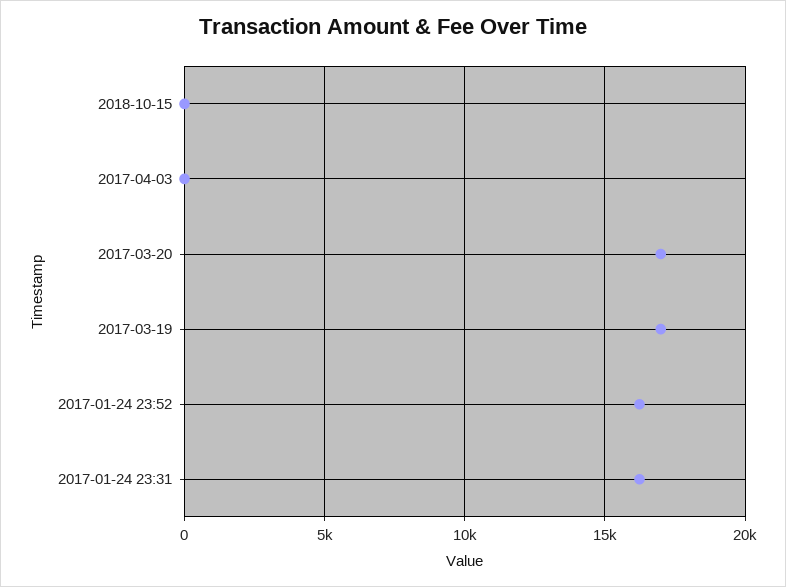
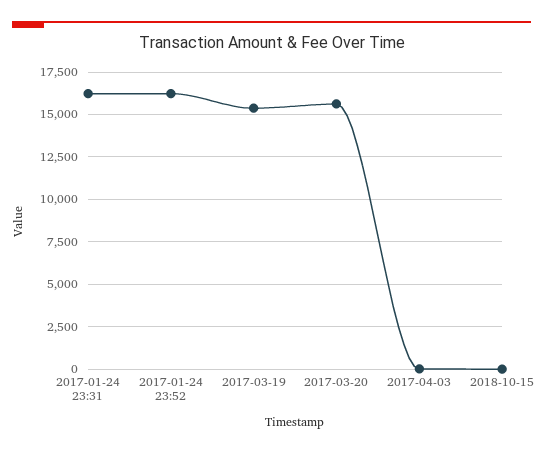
  {
    "2018-10-15": 0,
    "2017-04-03": 0,
-   "2017-03-20": 17000,
+   "2017-03-20": 15500,
-   "2017-03-19": 17000,
+   "2017-03-19": 15500,
    "2017-01-24 23:52": 16000,
    "2017-01-24 23:31": 16000
  }

